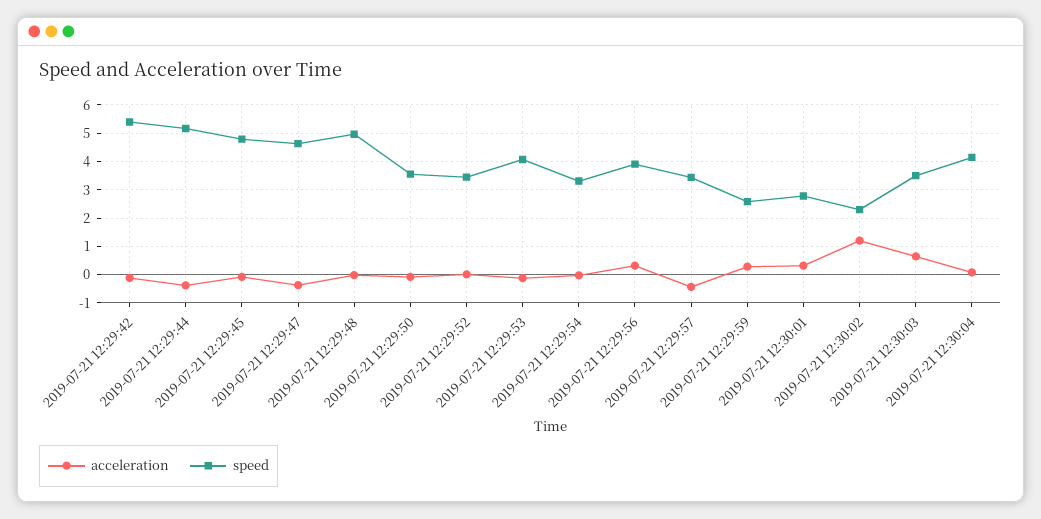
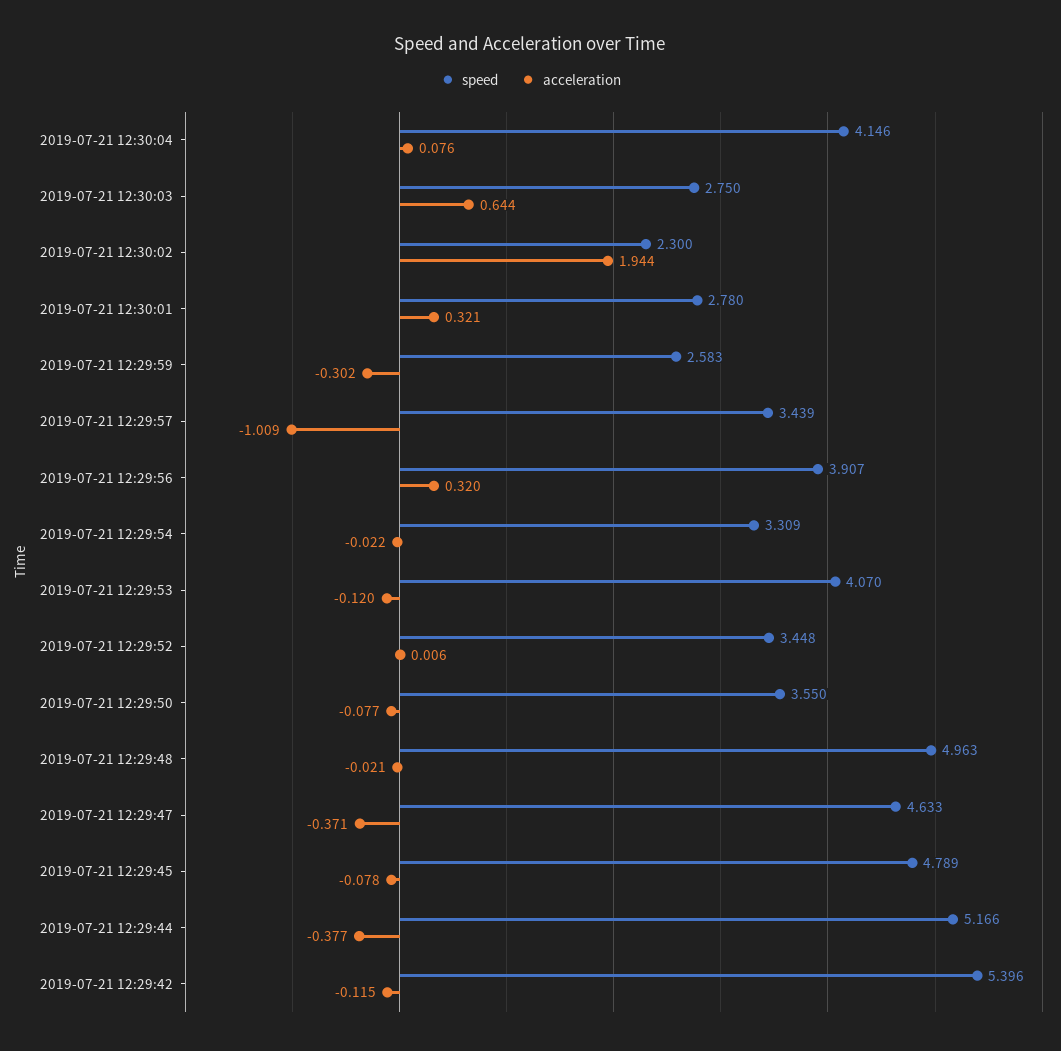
  {
    "acceleration": {
      "2019-07-21 12:29:42": -0.115,
      "2019-07-21 12:29:44": -0.377,
      "2019-07-21 12:29:45": -0.078,
      "2019-07-21 12:29:47": -0.371,
      "2019-07-21 12:29:48": -0.021,
      "2019-07-21 12:29:50": -0.077,
      "2019-07-21 12:29:52": 0.006,
      "2019-07-21 12:29:53": -0.12,
      "2019-07-21 12:29:54": -0.022,
      "2019-07-21 12:29:56": 0.32,
-     "2019-07-21 12:29:57": -0.5,
+     "2019-07-21 12:29:57": -1.009,
-     "2019-07-21 12:29:59": 0.25,
+     "2019-07-21 12:29:59": -0.302,
      "2019-07-21 12:30:01": 0.321,
-     "2019-07-21 12:30:02": 1.25,
+     "2019-07-21 12:30:02": 1.944,
      "2019-07-21 12:30:03": 0.644,
      "2019-07-21 12:30:04": 0.076
    },
    "speed": {
      "2019-07-21 12:29:42": 5.396,
      "2019-07-21 12:29:44": 5.166,
      "2019-07-21 12:29:45": 4.789,
      "2019-07-21 12:29:47": 4.633,
      "2019-07-21 12:29:48": 4.963,
      "2019-07-21 12:29:50": 3.55,
      "2019-07-21 12:29:52": 3.448,
      "2019-07-21 12:29:53": 4.07,
      "2019-07-21 12:29:54": 3.309,
      "2019-07-21 12:29:56": 3.907,
      "2019-07-21 12:29:57": 3.439,
      "2019-07-21 12:29:59": 2.583,
      "2019-07-21 12:30:01": 2.78,
      "2019-07-21 12:30:02": 2.3,
-     "2019-07-21 12:30:03": 3.5,
+     "2019-07-21 12:30:03": 2.75,
      "2019-07-21 12:30:04": 4.146
    }
  }

